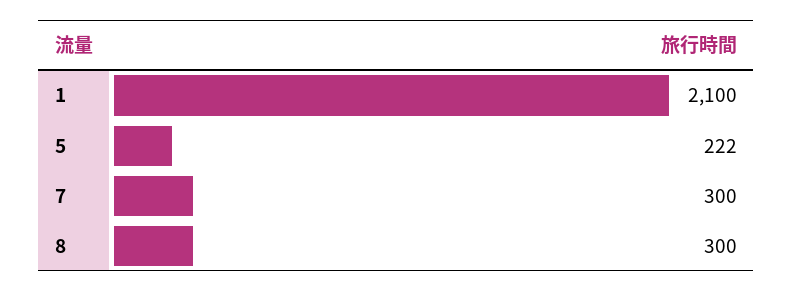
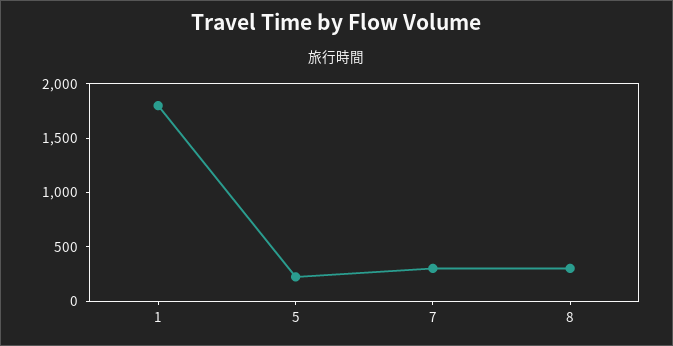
  {
-   "1": 2100,
+   "1": 1800,
    "5": 222,
    "7": 300,
    "8": 300
  }

